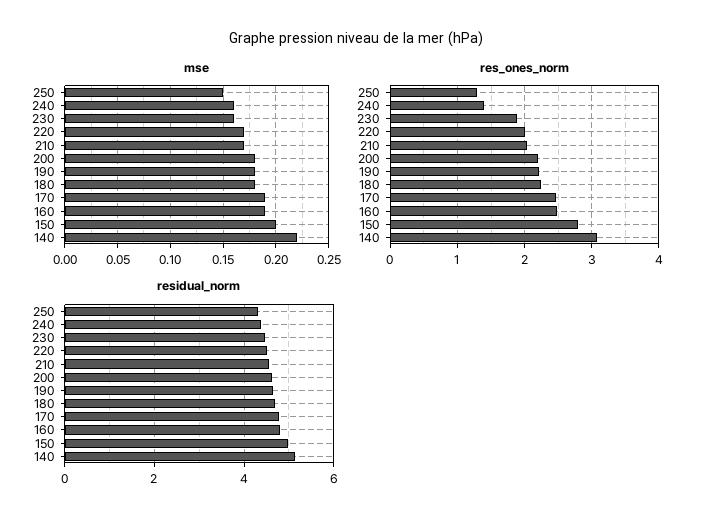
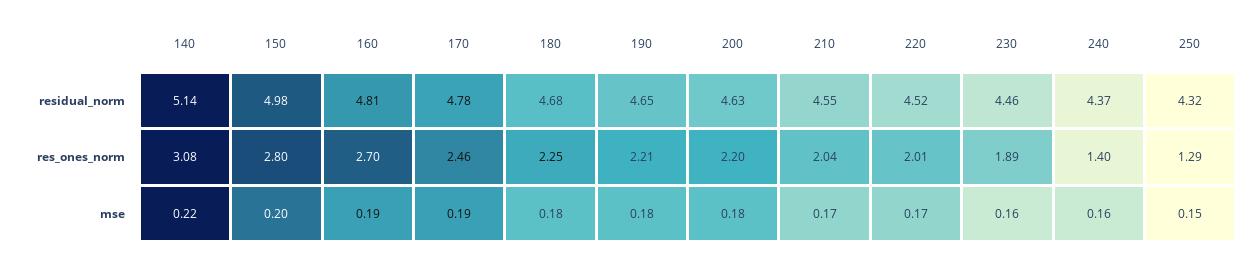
  {
    "mse": {
      "250": 0.15,
      "240": 0.16,
      "230": 0.16,
      "220": 0.17,
      "210": 0.17,
      "200": 0.18,
      "190": 0.18,
      "180": 0.18,
      "170": 0.19,
      "160": 0.19,
      "150": 0.2,
      "140": 0.22
    },
    "res_ones_norm": {
      "250": 1.29,
      "240": 1.4,
      "230": 1.89,
      "220": 2.01,
      "210": 2.04,
      "200": 2.2,
      "190": 2.21,
      "180": 2.25,
      "170": 2.46,
-     "160": 2.5,
+     "160": 2.7,
      "150": 2.8,
      "140": 3.08
    },
    "residual_norm": {
      "250": 4.32,
      "240": 4.37,
      "230": 4.46,
      "220": 4.52,
      "210": 4.55,
      "200": 4.63,
      "190": 4.65,
      "180": 4.68,
      "170": 4.78,
      "160": 4.81,
      "150": 4.98,
      "140": 5.14
    }
  }

